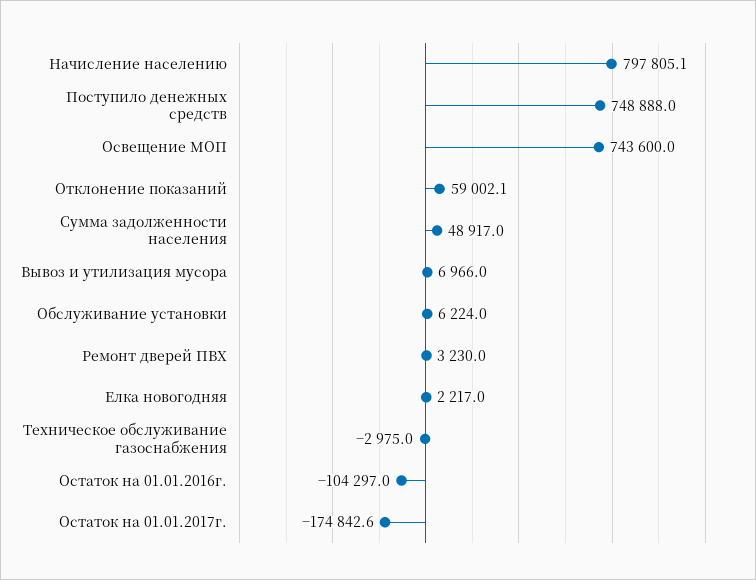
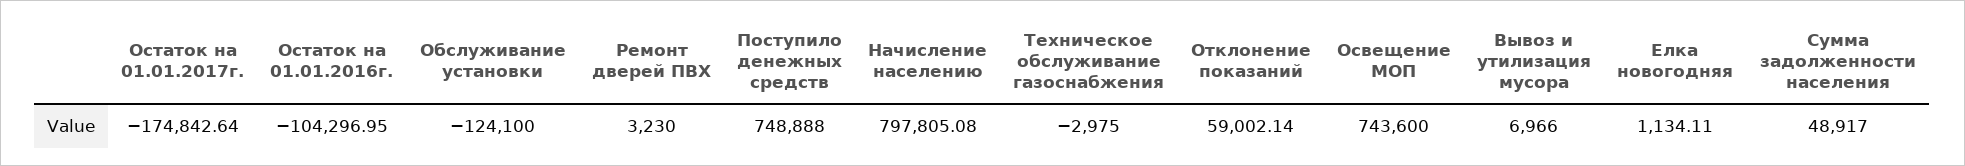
  {
    "Начисление населению": 797805.08,
    "Поступило денежных средств": 748888,
    "Освещение МОП": 743600,
    "Отклонение показаний": 59002.14,
    "Сумма задолженности населения": 48917,
    "Вывоз и утилизация мусора": 6966,
-   "Обслуживание установки": 6224,
+   "Обслуживание установки": -124100,
    "Ремонт дверей ПВХ": 3230,
-   "Елка новогодняя": 2217,
+   "Елка новогодняя": 1134.11,
    "Техническое обслуживание газоснабжения": -2975,
    "Остаток на 01.01.2016г.": -104296.95,
    "Остаток на 01.01.2017г.": -174842.64
  }

